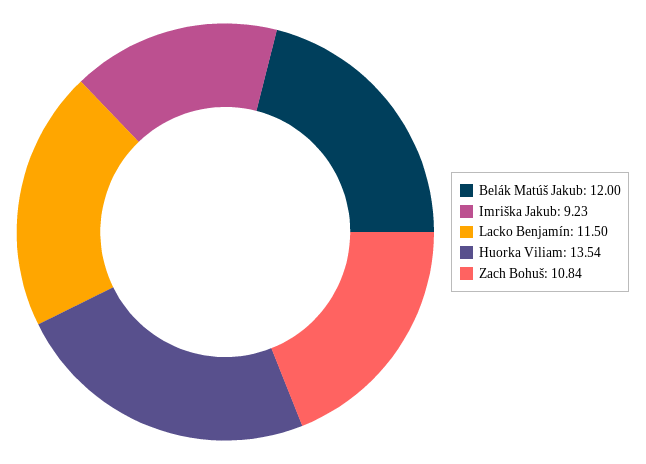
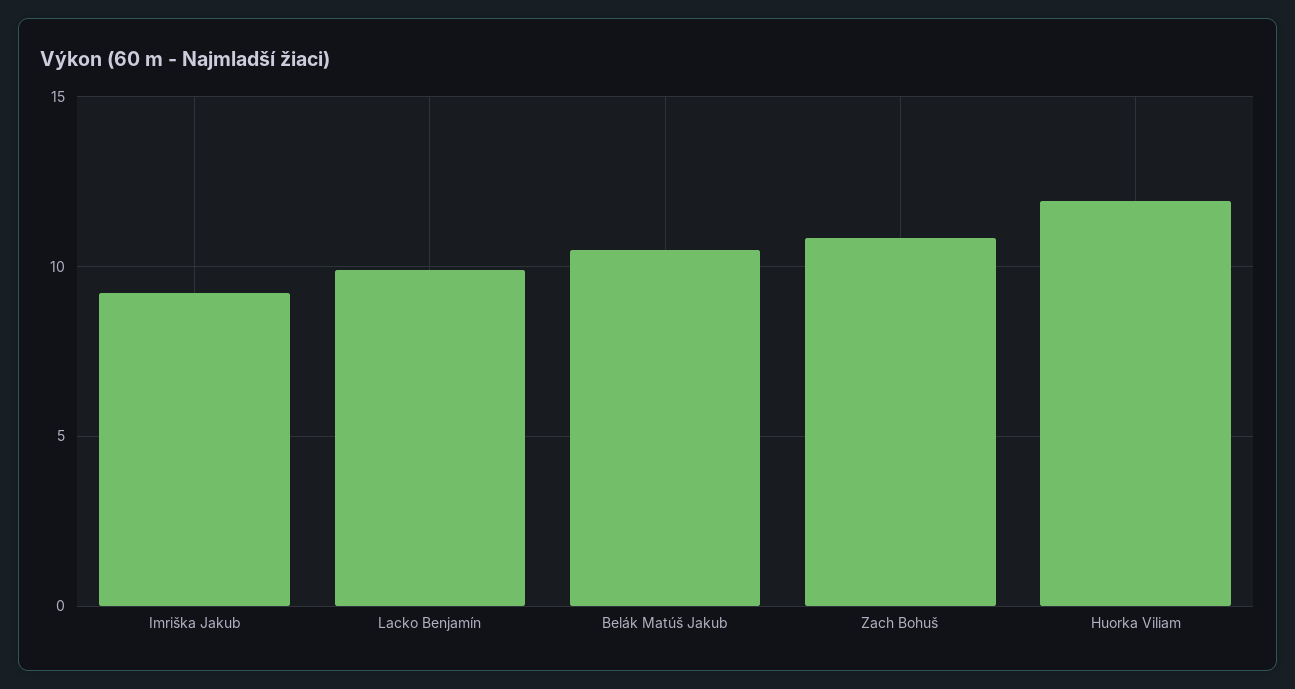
  {
-   "Belák Matúš Jakub": 12,
+   "Belák Matúš Jakub": 10.5,
    "Imriška Jakub": 9.23,
-   "Lacko Benjamín": 11.5,
+   "Lacko Benjamín": 10,
-   "Huorka Viliam": 13.54,
+   "Huorka Viliam": 12,
    "Zach Bohuš": 10.84
  }

